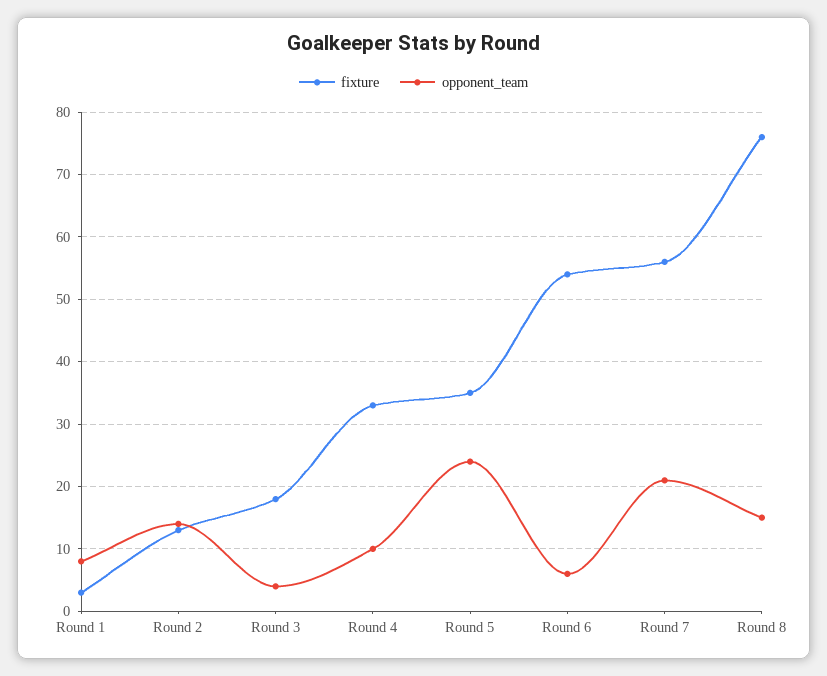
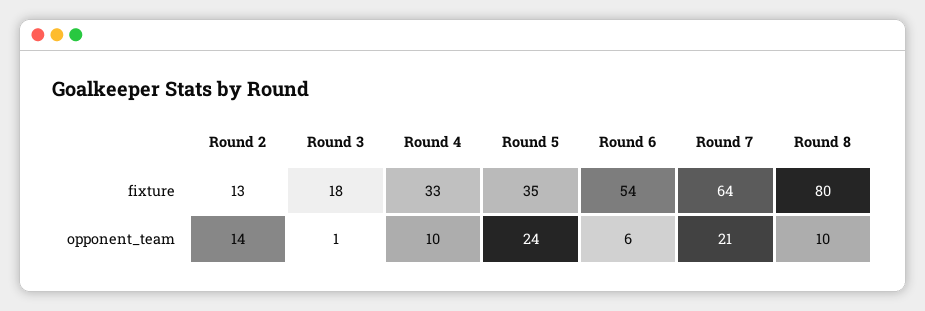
  {
    "fixture": {
-     "Round 1": 3,
      "Round 2": 13,
      "Round 3": 18,
      "Round 4": 33,
      "Round 5": 35,
      "Round 6": 54,
-     "Round 7": 56,
+     "Round 7": 64,
-     "Round 8": 76
+     "Round 8": 80
    },
    "opponent_team": {
-     "Round 1": 8,
      "Round 2": 14,
-     "Round 3": 4,
+     "Round 3": 1,
      "Round 4": 10,
      "Round 5": 24,
      "Round 6": 6,
      "Round 7": 21,
-     "Round 8": 15
+     "Round 8": 10
    }
  }

